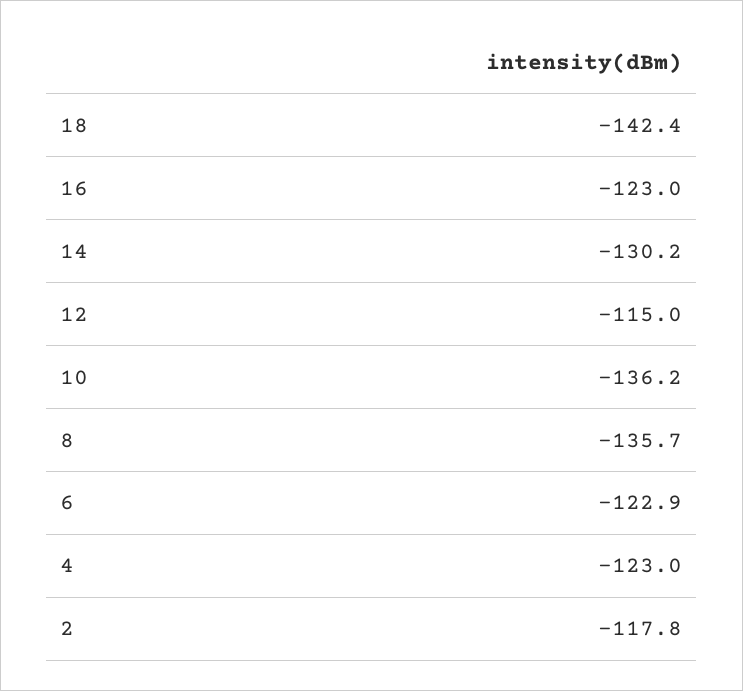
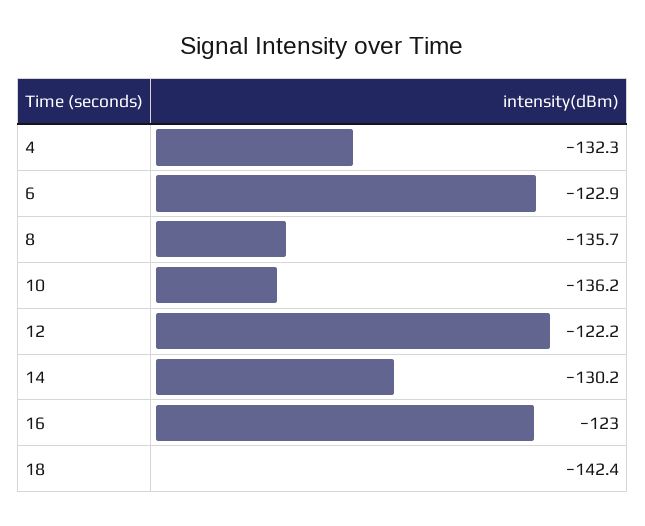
  {
    "18": -142.4,
    "16": -123,
    "14": -130.2,
-   "12": -115,
+   "12": -122.2,
    "10": -136.2,
    "8": -135.7,
    "6": -122.9,
-   "4": -123,
+   "4": -132.3
-   "2": -117.8
  }

